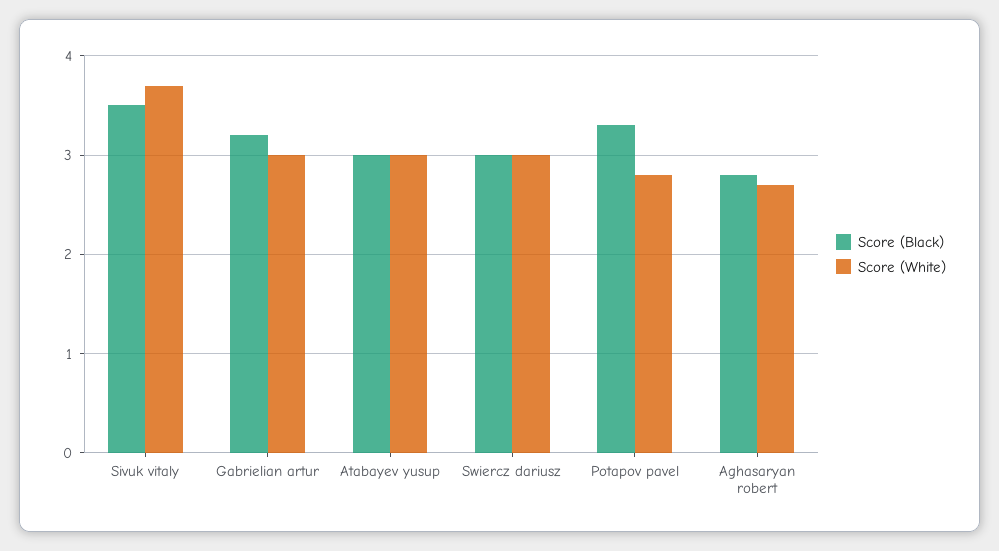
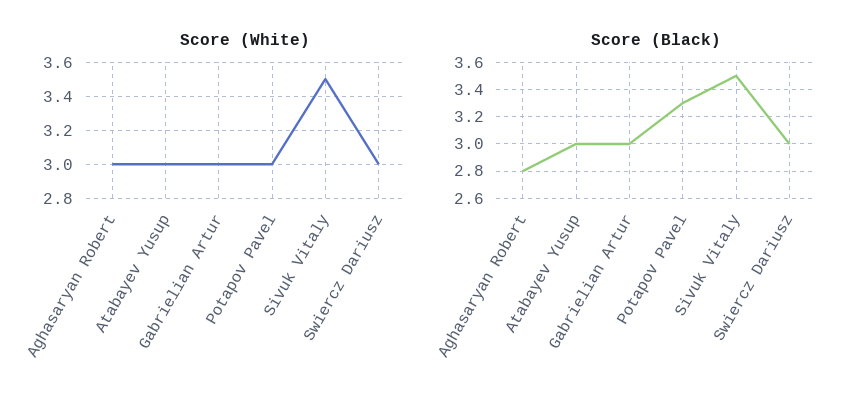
  {
    "Score (Black)": {
      "Sivuk vitaly": 3.5,
-     "Gabrielian artur": 3.2,
+     "Gabrielian artur": 3,
      "Atabayev yusup": 3,
      "Swiercz dariusz": 3,
      "Potapov pavel": 3.3,
      "Aghasaryan robert": 2.8
    },
    "Score (White)": {
-     "Sivuk vitaly": 3.7,
+     "Sivuk vitaly": 3.5,
      "Gabrielian artur": 3,
      "Atabayev yusup": 3,
      "Swiercz dariusz": 3,
-     "Potapov pavel": 2.8,
+     "Potapov pavel": 3,
-     "Aghasaryan robert": 2.7
+     "Aghasaryan robert": 3
    }
  }

